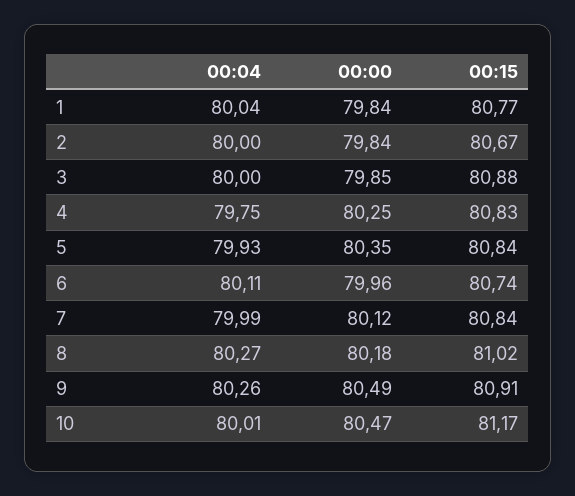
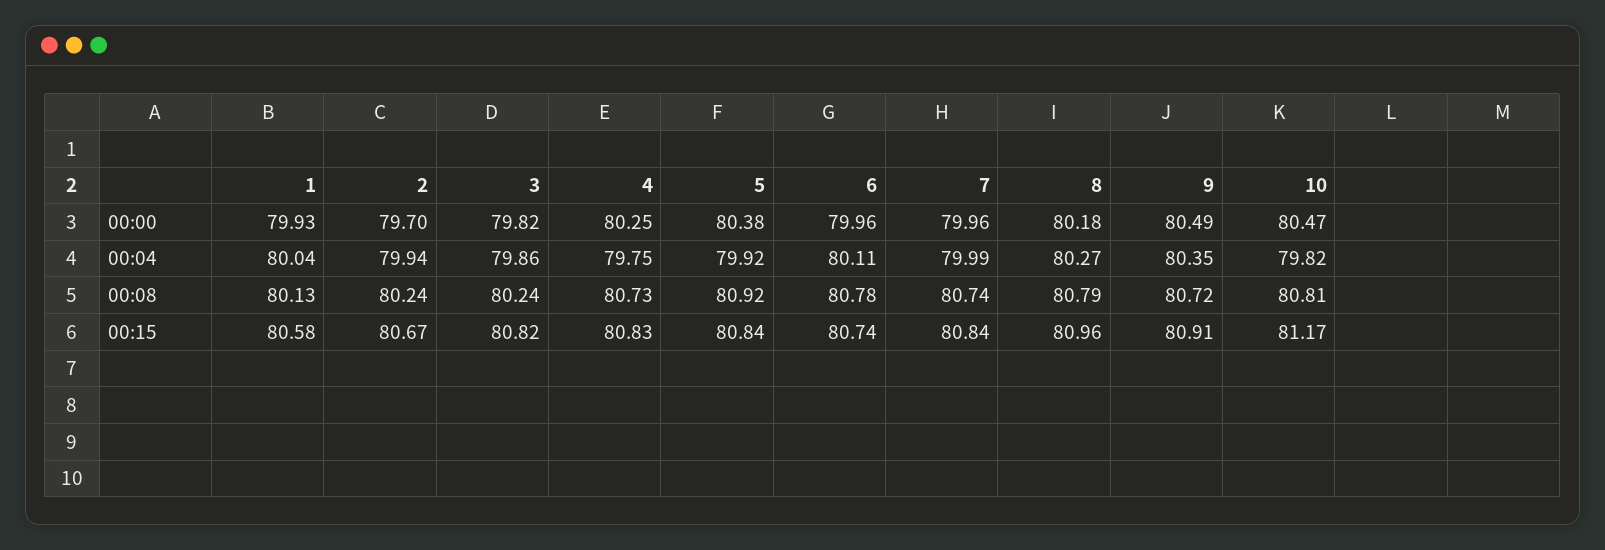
  {
    "00:04": {
      "1": 80.04,
-     "2": 80,
+     "2": 79.94,
-     "3": 80,
+     "3": 79.86,
      "4": 79.75,
-     "5": 79.93,
+     "5": 79.92,
      "6": 80.11,
      "7": 79.99,
      "8": 80.27,
-     "9": 80.26,
+     "9": 80.35,
-     "10": 80.01
+     "10": 79.82
    },
    "00:00": {
-     "1": 79.84,
+     "1": 79.93,
-     "2": 79.84,
+     "2": 79.7,
-     "3": 79.85,
+     "3": 79.82,
      "4": 80.25,
-     "5": 80.35,
+     "5": 80.38,
      "6": 79.96,
-     "7": 80.12,
+     "7": 79.96,
      "8": 80.18,
      "9": 80.49,
      "10": 80.47
    },
    "00:15": {
-     "1": 80.77,
+     "1": 80.58,
      "2": 80.67,
-     "3": 80.88,
+     "3": 80.82,
      "4": 80.83,
      "5": 80.84,
      "6": 80.74,
      "7": 80.84,
-     "8": 81.02,
+     "8": 80.96,
      "9": 80.91,
      "10": 81.17
-   }
+   },
+   "00:08": {
+     "1": 80.13,
+     "2": 80.24,
+     "3": 80.24,
+     "4": 80.73,
+     "5": 80.92,
+     "6": 80.78,
+     "7": 80.74,
+     "8": 80.79,
+     "9": 80.72,
+     "10": 80.81
+   }
  }

